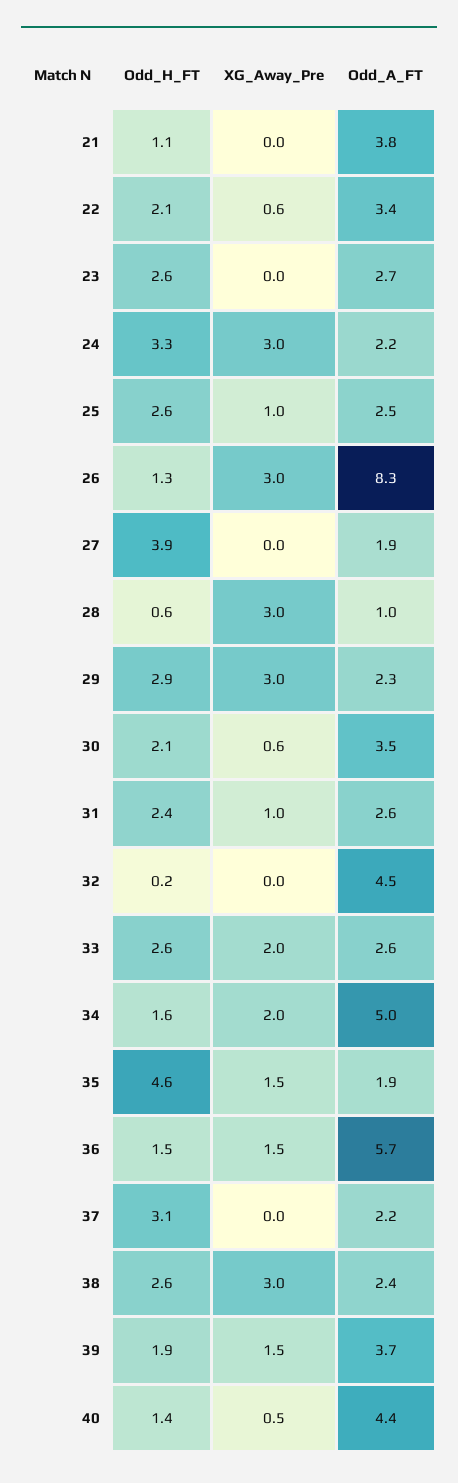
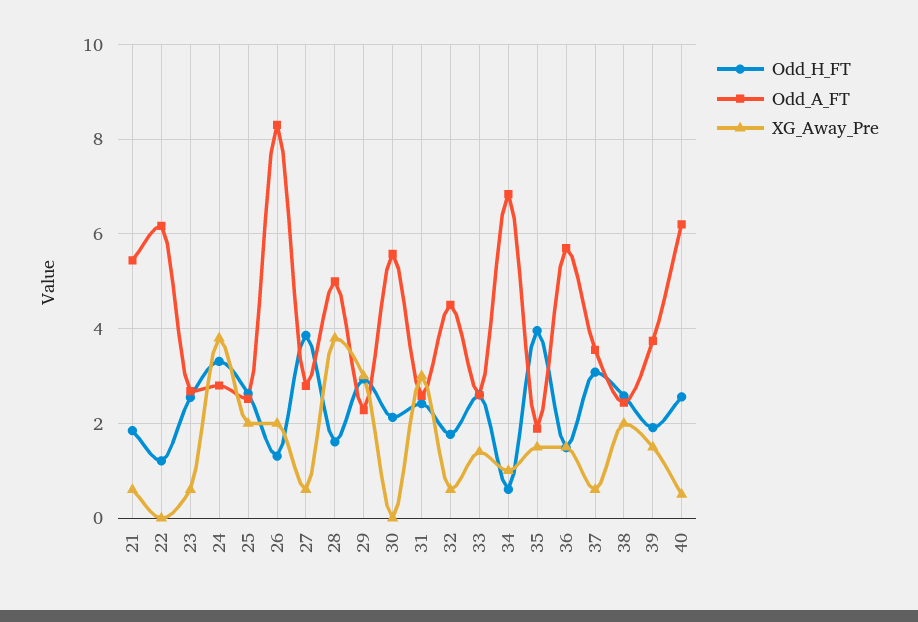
  {
    "Odd_H_FT": {
-     "21": 1.1,
+     "21": 1.8,
-     "22": 2.1,
+     "22": 1.2,
      "23": 2.6,
      "24": 3.3,
      "25": 2.6,
      "26": 1.3,
      "27": 3.9,
-     "28": 0.6,
+     "28": 1.6,
      "29": 2.9,
      "30": 2.1,
      "31": 2.4,
-     "32": 0.2,
+     "32": 1.8,
      "33": 2.6,
-     "34": 1.6,
+     "34": 0.6,
-     "35": 4.6,
+     "35": 4,
      "36": 1.5,
      "37": 3.1,
      "38": 2.6,
      "39": 1.9,
-     "40": 1.4
+     "40": 2.6
    },
    "XG_Away_Pre": {
-     "21": 0,
+     "21": 0.6,
-     "22": 0.6,
+     "22": 0,
-     "23": 0,
+     "23": 0.6,
-     "24": 3,
+     "24": 3.8,
-     "25": 1,
+     "25": 2,
-     "26": 3,
+     "26": 2,
-     "27": 0,
+     "27": 0.6,
-     "28": 3,
+     "28": 3.8,
      "29": 3,
-     "30": 0.6,
+     "30": 0,
-     "31": 1,
+     "31": 3,
-     "32": 0,
+     "32": 0.6,
-     "33": 2,
+     "33": 1.4,
-     "34": 2,
+     "34": 1,
      "35": 1.5,
      "36": 1.5,
-     "37": 0,
+     "37": 0.6,
-     "38": 3,
+     "38": 2,
      "39": 1.5,
      "40": 0.5
    },
    "Odd_A_FT": {
-     "21": 3.8,
+     "21": 5.4,
-     "22": 3.4,
+     "22": 6.2,
      "23": 2.7,
-     "24": 2.2,
+     "24": 2.8,
      "25": 2.5,
      "26": 8.3,
-     "27": 1.9,
+     "27": 2.8,
-     "28": 1,
+     "28": 5,
      "29": 2.3,
-     "30": 3.5,
+     "30": 5.6,
      "31": 2.6,
      "32": 4.5,
      "33": 2.6,
-     "34": 5,
+     "34": 6.8,
      "35": 1.9,
      "36": 5.7,
-     "37": 2.2,
+     "37": 3.6,
      "38": 2.4,
      "39": 3.7,
-     "40": 4.4
+     "40": 6.2
    }
  }

